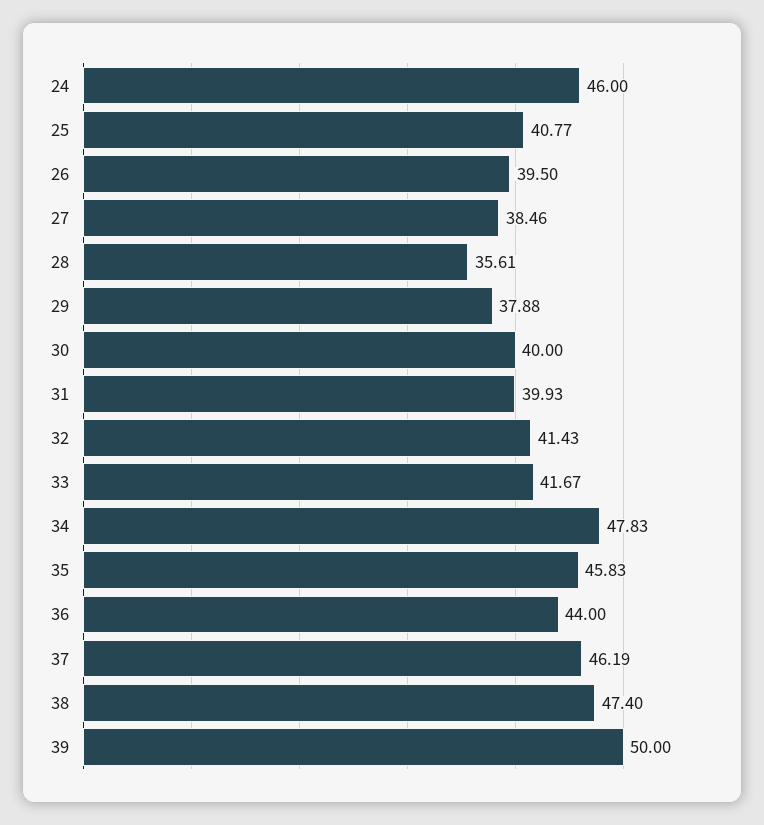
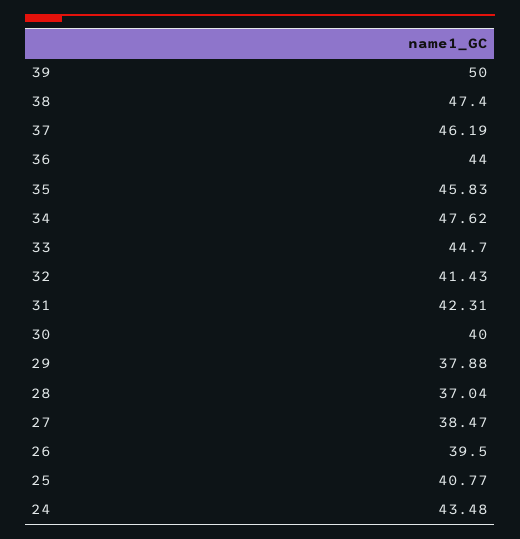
  {
-   "24": 46,
+   "24": 43.48,
    "25": 40.77,
    "26": 39.5,
-   "27": 38.46,
+   "27": 38.47,
-   "28": 35.61,
+   "28": 37.04,
    "29": 37.88,
    "30": 40,
-   "31": 39.93,
+   "31": 42.31,
    "32": 41.43,
-   "33": 41.67,
+   "33": 44.7,
-   "34": 47.83,
+   "34": 47.62,
    "35": 45.83,
    "36": 44,
    "37": 46.19,
    "38": 47.4,
    "39": 50
  }

